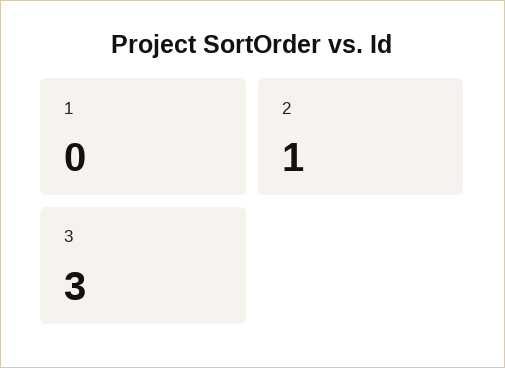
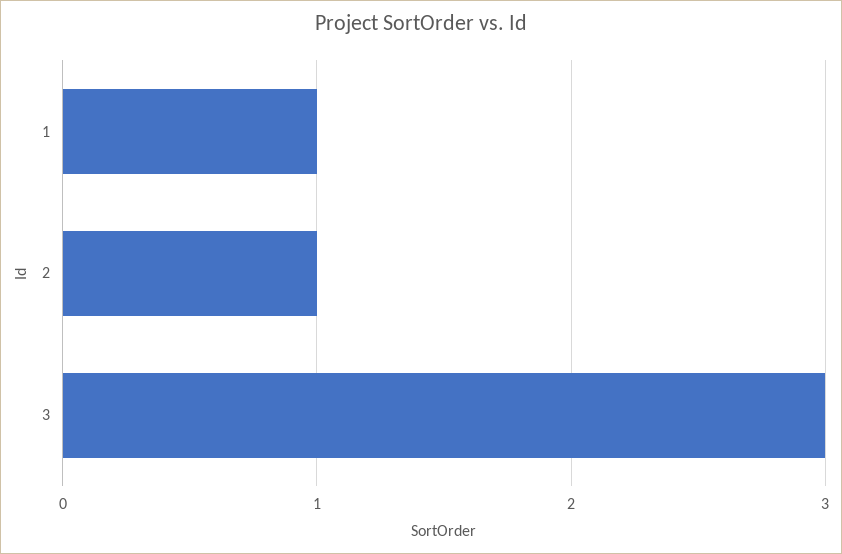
  {
-   "1": 0,
+   "1": 1,
    "2": 1,
    "3": 3
  }

